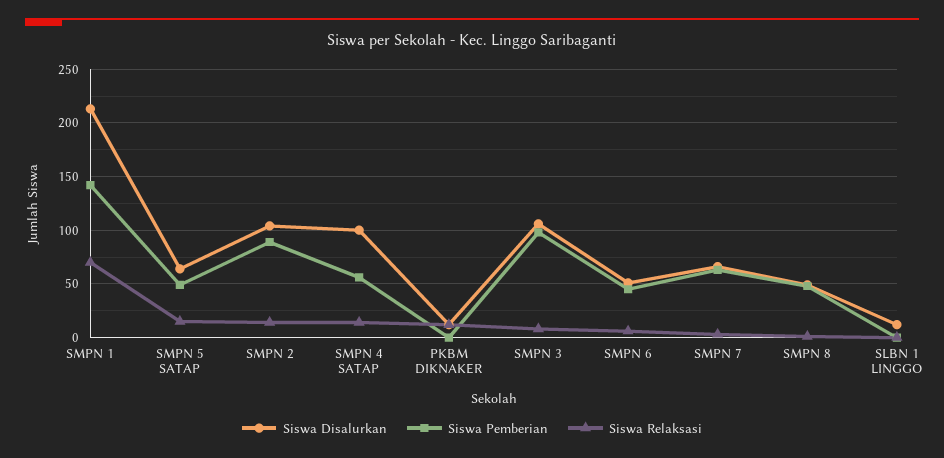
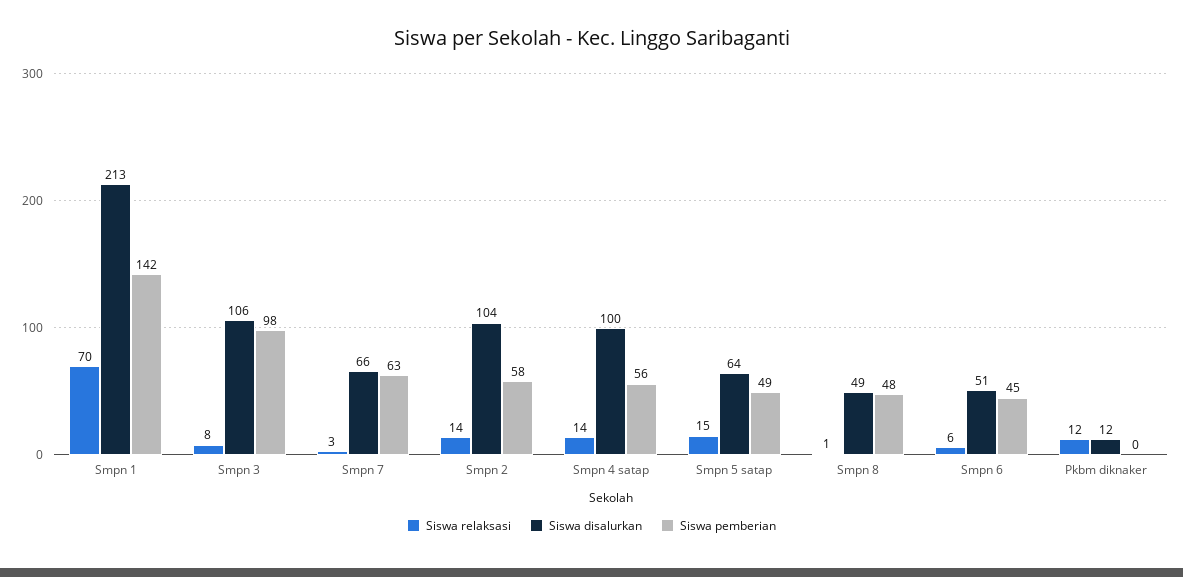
  {
    "Siswa Disalurkan": {
      "SMPN 1": 213,
      "SMPN 5 SATAP": 64,
      "SMPN 2": 104,
      "SMPN 4 SATAP": 100,
      "PKBM DIKNAKER": 12,
      "SMPN 3": 106,
      "SMPN 6": 51,
      "SMPN 7": 66,
-     "SMPN 8": 49,
+     "SMPN 8": 49
-     "SLBN 1 LINGGO": 10
    },
    "Siswa Pemberian": {
      "SMPN 1": 142,
      "SMPN 5 SATAP": 49,
-     "SMPN 2": 90,
+     "SMPN 2": 58,
      "SMPN 4 SATAP": 56,
      "PKBM DIKNAKER": 0,
      "SMPN 3": 98,
      "SMPN 6": 45,
      "SMPN 7": 63,
-     "SMPN 8": 48,
+     "SMPN 8": 48
-     "SLBN 1 LINGGO": 0
    },
    "Siswa Relaksasi": {
      "SMPN 1": 70,
      "SMPN 5 SATAP": 15,
      "SMPN 2": 14,
      "SMPN 4 SATAP": 14,
      "PKBM DIKNAKER": 12,
      "SMPN 3": 8,
      "SMPN 6": 6,
      "SMPN 7": 3,
-     "SMPN 8": 1,
+     "SMPN 8": 1
-     "SLBN 1 LINGGO": 0
    }
  }

